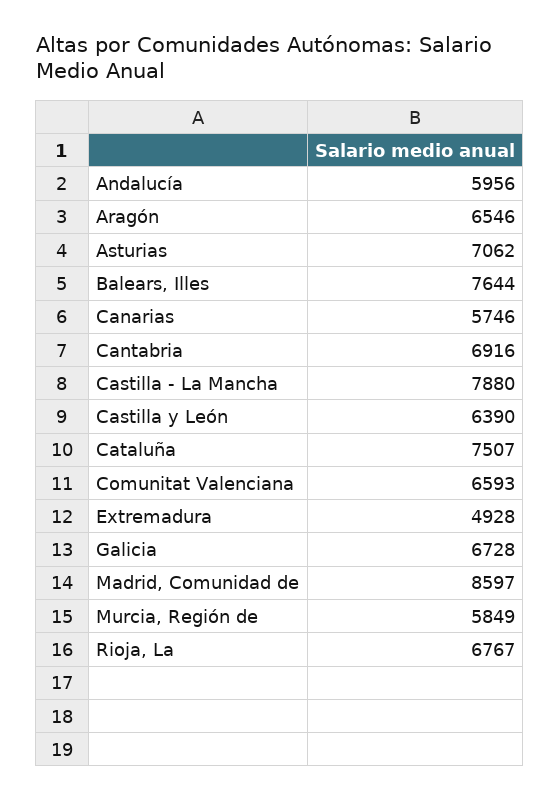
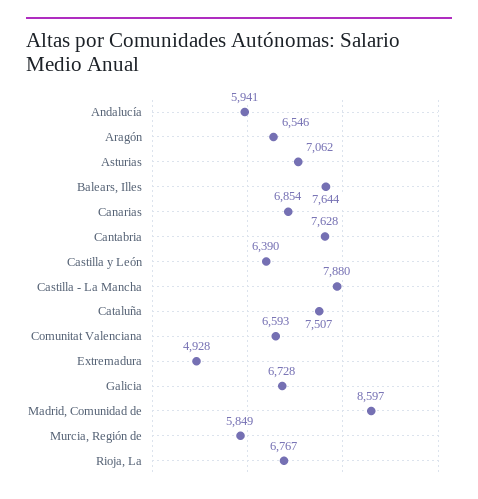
  {
-   "Andalucía": 5956,
+   "Andalucía": 5941,
    "Aragón": 6546,
    "Asturias": 7062,
    "Balears, Illes": 7644,
-   "Canarias": 5746,
+   "Canarias": 6854,
-   "Cantabria": 6916,
+   "Cantabria": 7628,
    "Castilla - La Mancha": 7880,
    "Castilla y León": 6390,
    "Cataluña": 7507,
    "Comunitat Valenciana": 6593,
    "Extremadura": 4928,
    "Galicia": 6728,
    "Madrid, Comunidad de": 8597,
    "Murcia, Región de": 5849,
    "Rioja, La": 6767
  }

